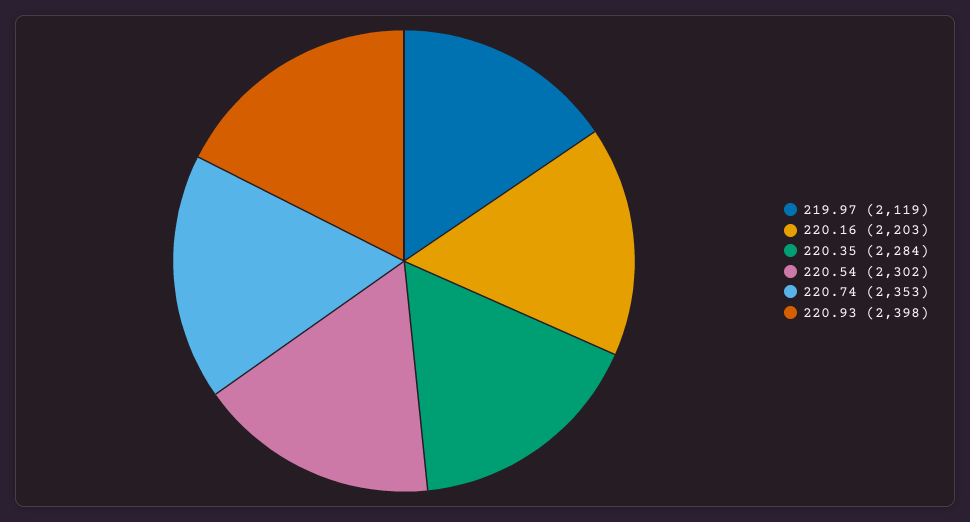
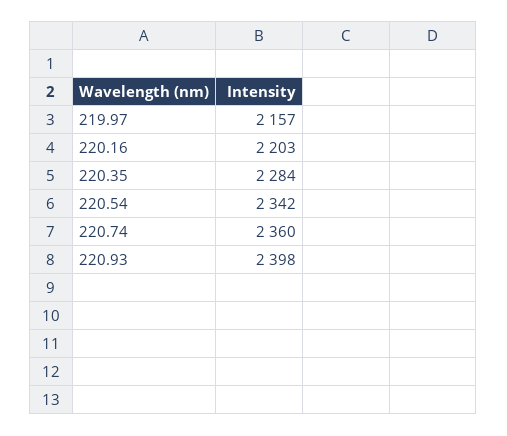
  {
-   "219.97": 2119,
+   "219.97": 2157,
    "220.16": 2203,
    "220.35": 2284,
-   "220.54": 2302,
+   "220.54": 2342,
-   "220.74": 2353,
+   "220.74": 2360,
    "220.93": 2398
  }

